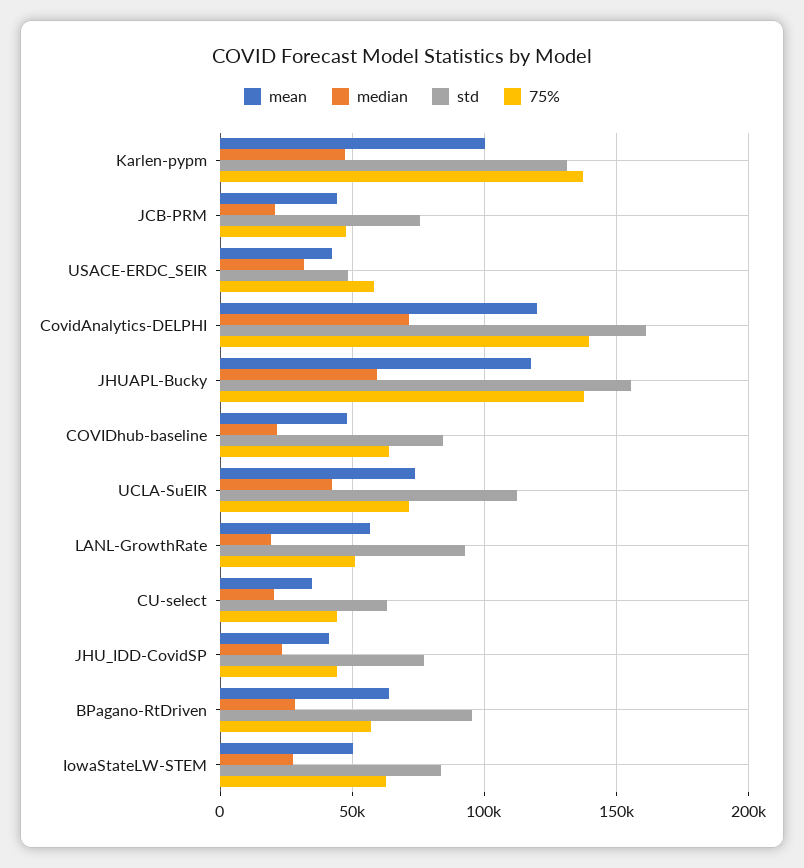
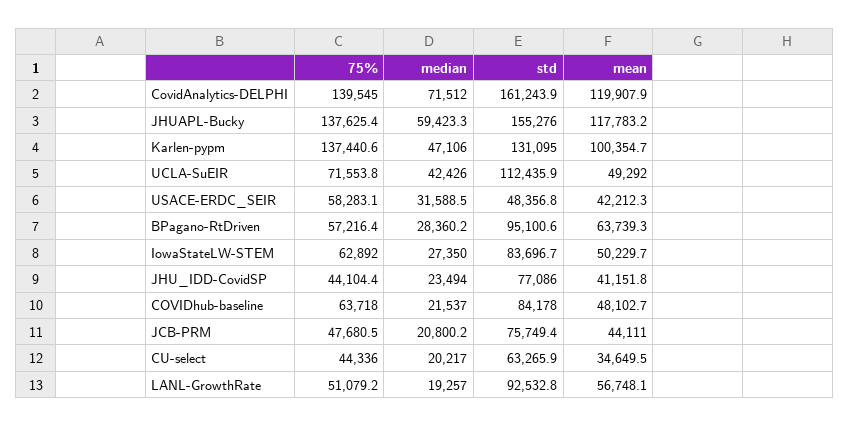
  {
    "mean": {
      "Karlen-pypm": 100354.7,
      "JCB-PRM": 44111,
      "USACE-ERDC_SEIR": 42212.3,
      "CovidAnalytics-DELPHI": 119907.9,
      "JHUAPL-Bucky": 117783.2,
      "COVIDhub-baseline": 48102.7,
-     "UCLA-SuEIR": 75000,
+     "UCLA-SuEIR": 49292,
      "LANL-GrowthRate": 56748.1,
      "CU-select": 34649.5,
      "JHU_IDD-CovidSP": 41151.8,
      "BPagano-RtDriven": 63739.3,
      "IowaStateLW-STEM": 50229.7
    },
    "median": {
      "Karlen-pypm": 47106,
      "JCB-PRM": 20800.2,
      "USACE-ERDC_SEIR": 31588.5,
      "CovidAnalytics-DELPHI": 71512,
      "JHUAPL-Bucky": 59423.3,
      "COVIDhub-baseline": 21537,
      "UCLA-SuEIR": 42426,
      "LANL-GrowthRate": 19257,
      "CU-select": 20217,
      "JHU_IDD-CovidSP": 23494,
      "BPagano-RtDriven": 28360.2,
      "IowaStateLW-STEM": 27350
    },
    "std": {
      "Karlen-pypm": 131095,
      "JCB-PRM": 75749.4,
      "USACE-ERDC_SEIR": 48356.8,
      "CovidAnalytics-DELPHI": 161243.9,
      "JHUAPL-Bucky": 155276,
      "COVIDhub-baseline": 84178,
      "UCLA-SuEIR": 112435.9,
      "LANL-GrowthRate": 92532.8,
      "CU-select": 63265.9,
      "JHU_IDD-CovidSP": 77086,
      "BPagano-RtDriven": 95100.6,
      "IowaStateLW-STEM": 83696.7
    },
    "75%": {
      "Karlen-pypm": 137440.6,
      "JCB-PRM": 47680.5,
      "USACE-ERDC_SEIR": 58283.1,
      "CovidAnalytics-DELPHI": 139545,
      "JHUAPL-Bucky": 137625.4,
      "COVIDhub-baseline": 63718,
      "UCLA-SuEIR": 71553.8,
      "LANL-GrowthRate": 51079.2,
      "CU-select": 44336,
      "JHU_IDD-CovidSP": 44104.4,
      "BPagano-RtDriven": 57216.4,
      "IowaStateLW-STEM": 62892
    }
  }

